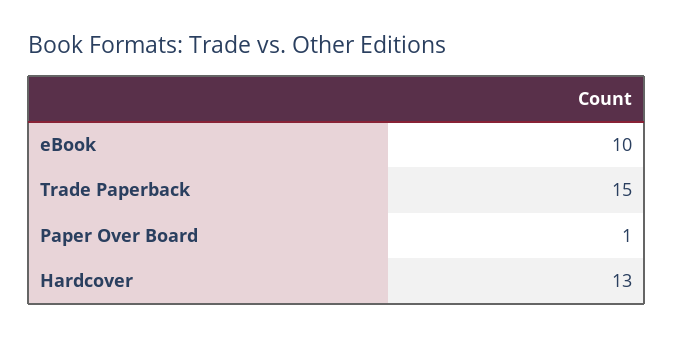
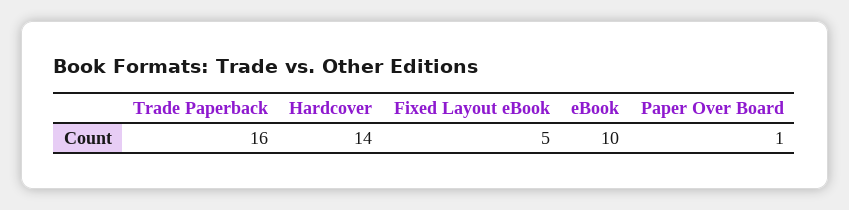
  {
    "eBook": 10,
-   "Trade Paperback": 15,
+   "Trade Paperback": 16,
    "Paper Over Board": 1,
-   "Hardcover": 13
+   "Hardcover": 14,
+   "Fixed Layout eBook": 5
  }

